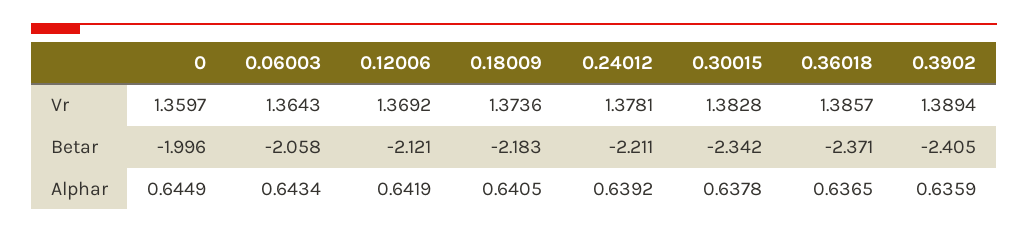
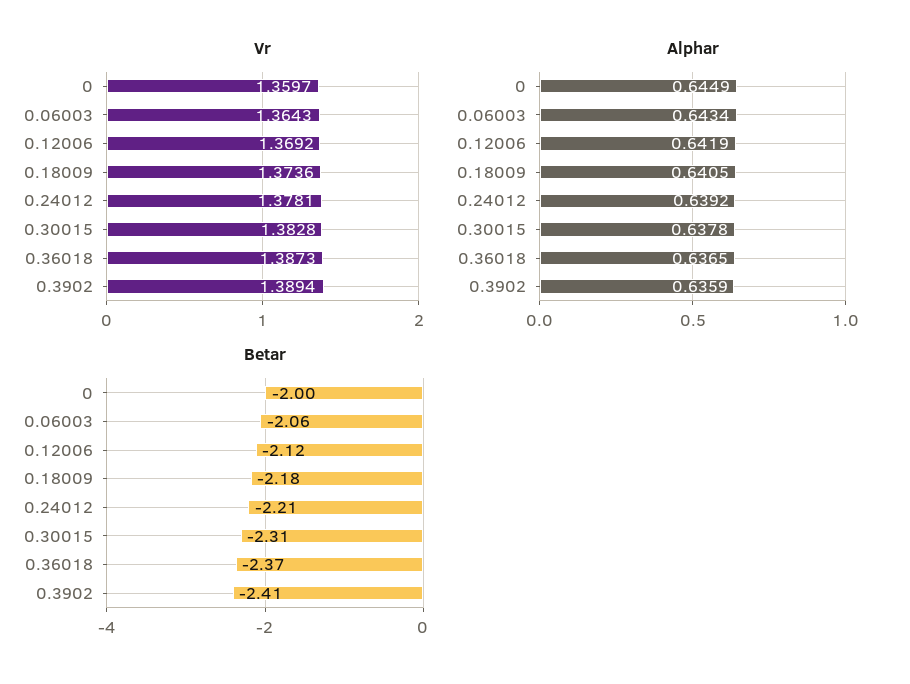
  {
    "Vr": {
      "0": 1.3597,
      "0.06003": 1.3643,
      "0.12006": 1.3692,
      "0.18009": 1.3736,
      "0.24012": 1.3781,
      "0.30015": 1.3828,
-     "0.36018": 1.3857,
+     "0.36018": 1.3873,
      "0.3902": 1.3894
    },
    "Betar": {
      "0": -1.996,
      "0.06003": -2.058,
      "0.12006": -2.121,
      "0.18009": -2.183,
      "0.24012": -2.211,
-     "0.30015": -2.342,
+     "0.30015": -2.31,
      "0.36018": -2.371,
      "0.3902": -2.405
    },
    "Alphar": {
      "0": 0.6449,
      "0.06003": 0.6434,
      "0.12006": 0.6419,
      "0.18009": 0.6405,
      "0.24012": 0.6392,
      "0.30015": 0.6378,
      "0.36018": 0.6365,
      "0.3902": 0.6359
    }
  }

